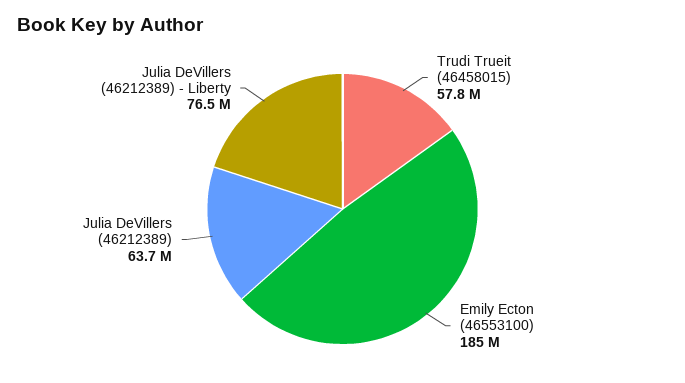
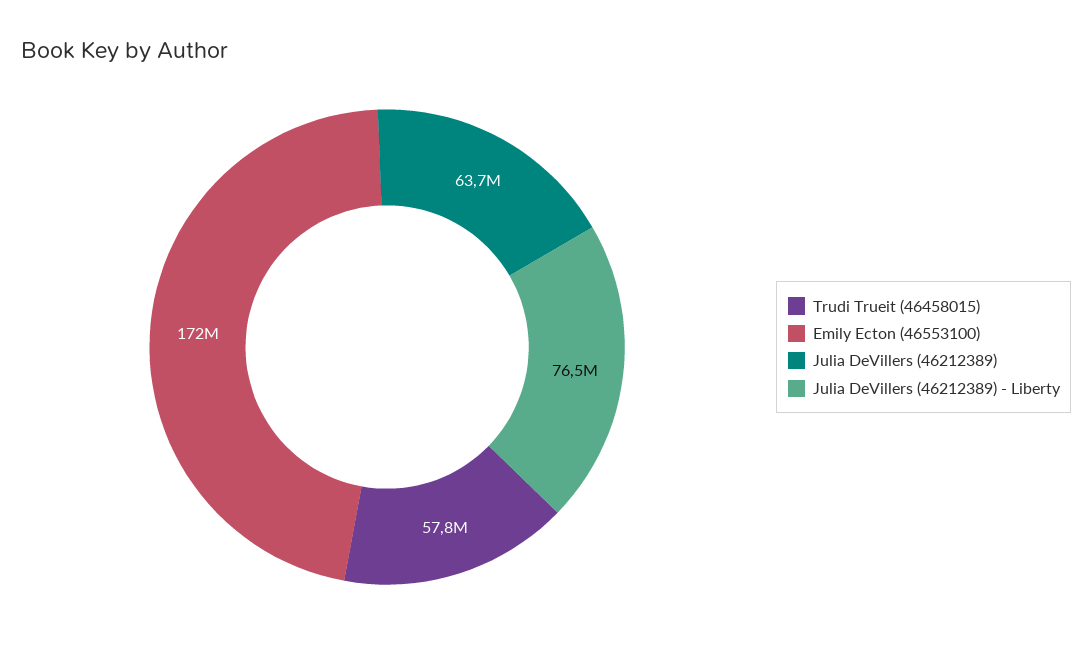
  {
    "Trudi Trueit (46458015)": 57800000,
-   "Emily Ecton (46553100)": 185000000,
+   "Emily Ecton (46553100)": 172000000,
    "Julia DeVillers (46212389)": 63700000,
    "Julia DeVillers (46212389) - Liberty": 76500000
  }

